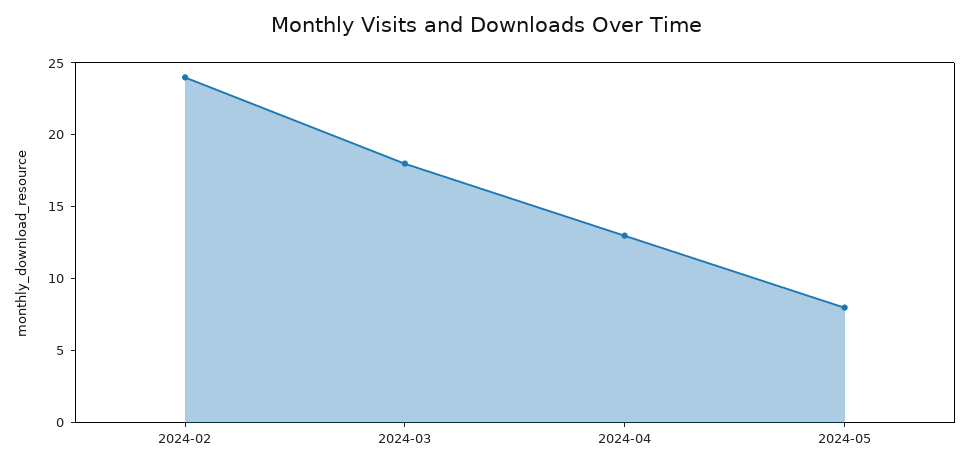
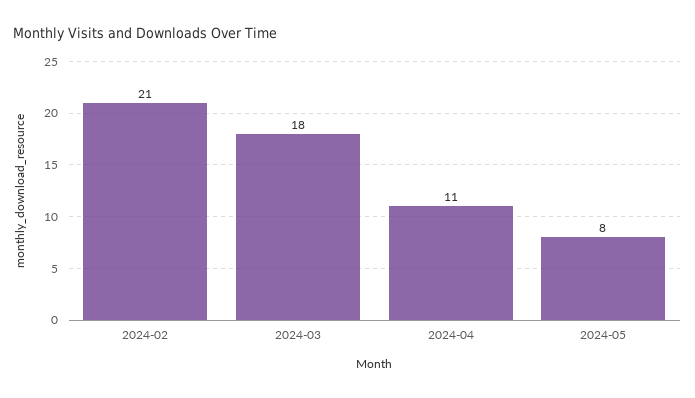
  {
-   "2024-02": 24,
+   "2024-02": 21,
    "2024-03": 18,
-   "2024-04": 13,
+   "2024-04": 11,
    "2024-05": 8
  }

